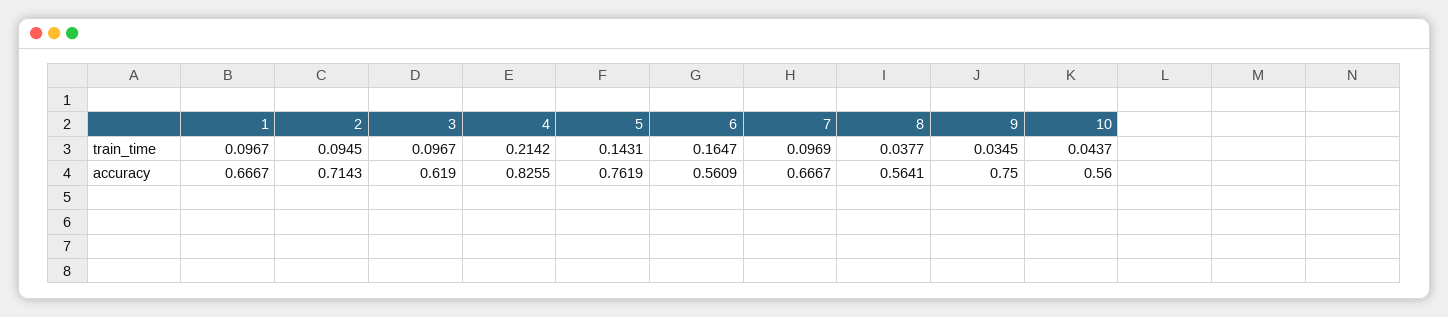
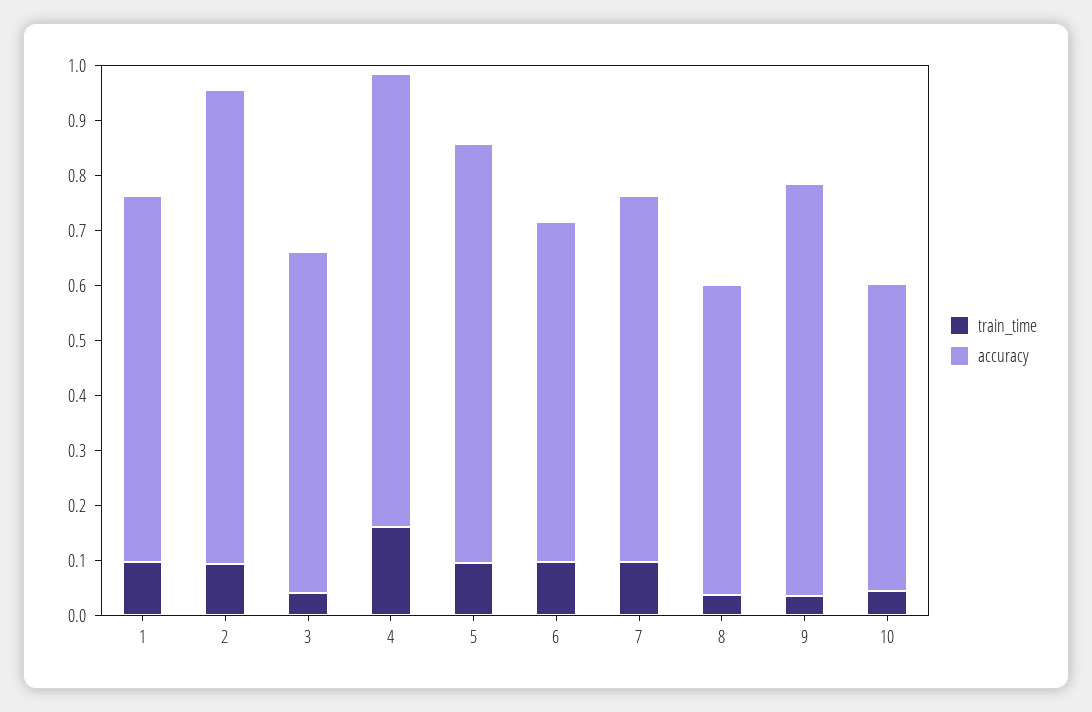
  {
    "train_time": {
      "1": 0.0967,
      "2": 0.0945,
-     "3": 0.0967,
+     "3": 0.04,
-     "4": 0.2142,
+     "4": 0.16,
-     "5": 0.1431,
+     "5": 0.1,
-     "6": 0.1647,
+     "6": 0.1,
      "7": 0.0969,
      "8": 0.0377,
      "9": 0.0345,
      "10": 0.0437
    },
    "accuracy": {
      "1": 0.6667,
-     "2": 0.7143,
+     "2": 0.86,
      "3": 0.619,
      "4": 0.8255,
      "5": 0.7619,
-     "6": 0.5609,
+     "6": 0.62,
      "7": 0.6667,
      "8": 0.5641,
      "9": 0.75,
      "10": 0.56
    }
  }

